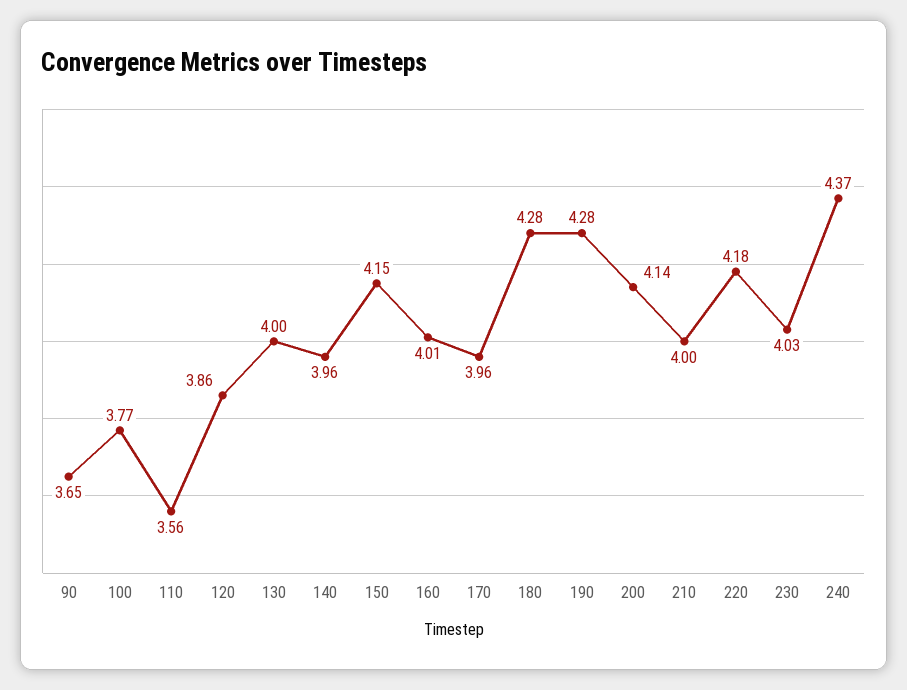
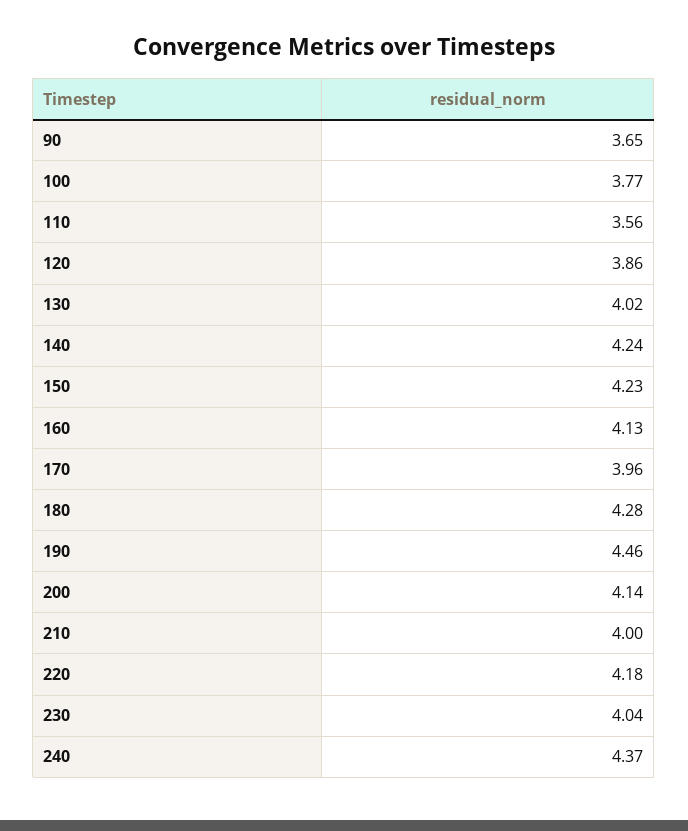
  {
    "90": 3.65,
    "100": 3.77,
    "110": 3.56,
    "120": 3.86,
-   "130": 4,
+   "130": 4.02,
-   "140": 3.96,
+   "140": 4.24,
-   "150": 4.15,
+   "150": 4.23,
-   "160": 4.01,
+   "160": 4.13,
    "170": 3.96,
    "180": 4.28,
-   "190": 4.28,
+   "190": 4.46,
    "200": 4.14,
    "210": 4,
    "220": 4.18,
-   "230": 4.03,
+   "230": 4.04,
    "240": 4.37
  }

